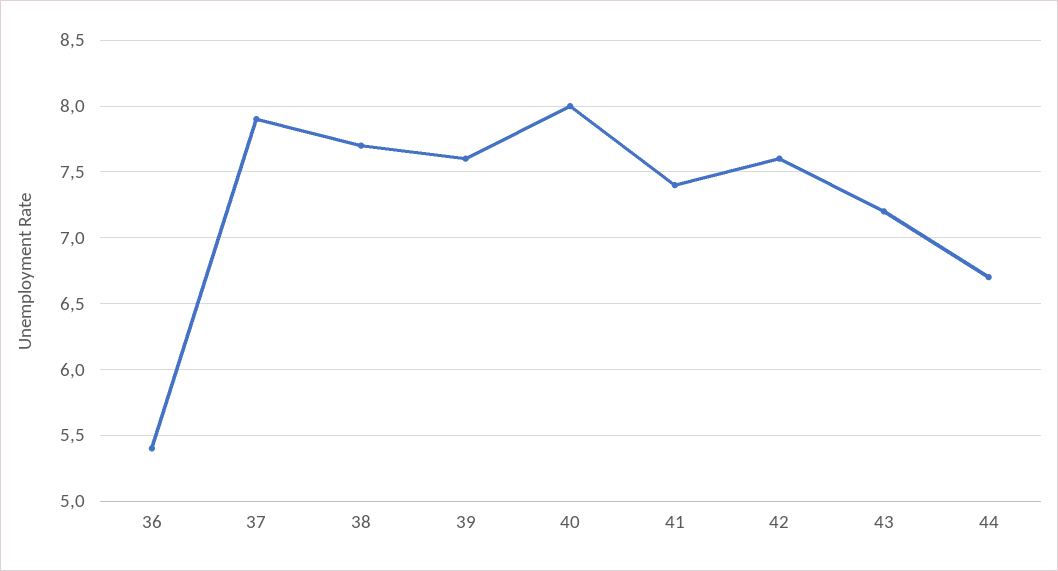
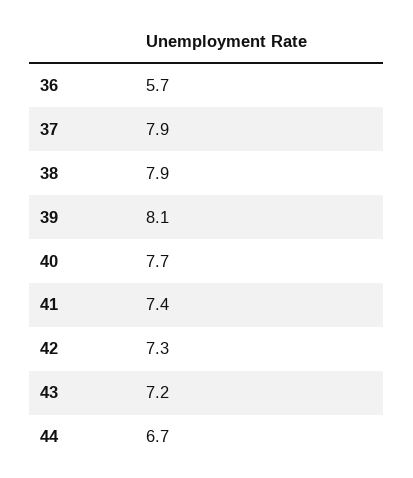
  {
-   "36": 5.4,
+   "36": 5.7,
    "37": 7.9,
-   "38": 7.7,
+   "38": 7.9,
-   "39": 7.6,
+   "39": 8.1,
-   "40": 8,
+   "40": 7.7,
    "41": 7.4,
-   "42": 7.6,
+   "42": 7.3,
    "43": 7.2,
    "44": 6.7
  }

